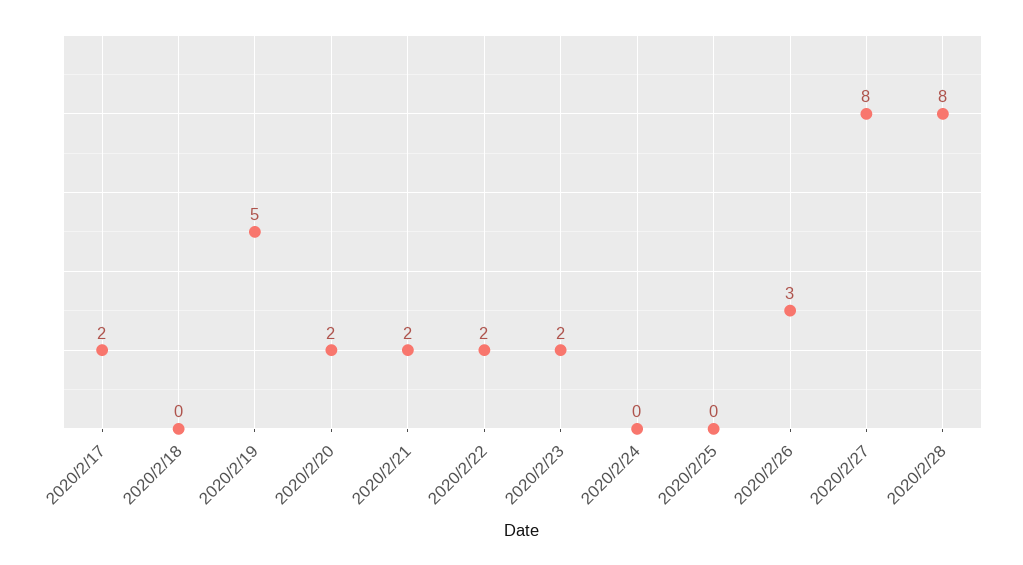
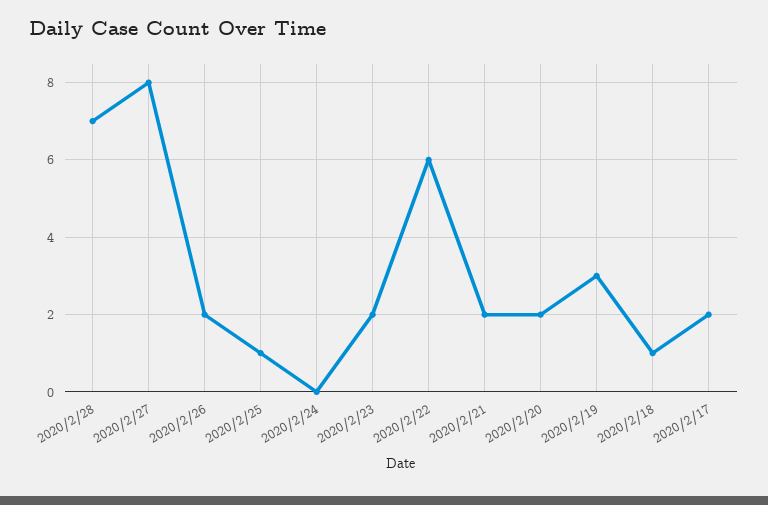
  {
    "2020/2/17": 2,
-   "2020/2/18": 0,
+   "2020/2/18": 1,
-   "2020/2/19": 5,
+   "2020/2/19": 3,
    "2020/2/20": 2,
    "2020/2/21": 2,
-   "2020/2/22": 2,
+   "2020/2/22": 6,
    "2020/2/23": 2,
    "2020/2/24": 0,
-   "2020/2/25": 0,
+   "2020/2/25": 1,
-   "2020/2/26": 3,
+   "2020/2/26": 2,
    "2020/2/27": 8,
-   "2020/2/28": 8
+   "2020/2/28": 7
  }

